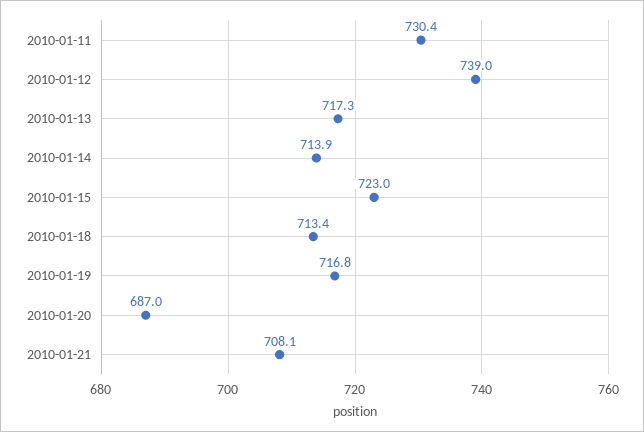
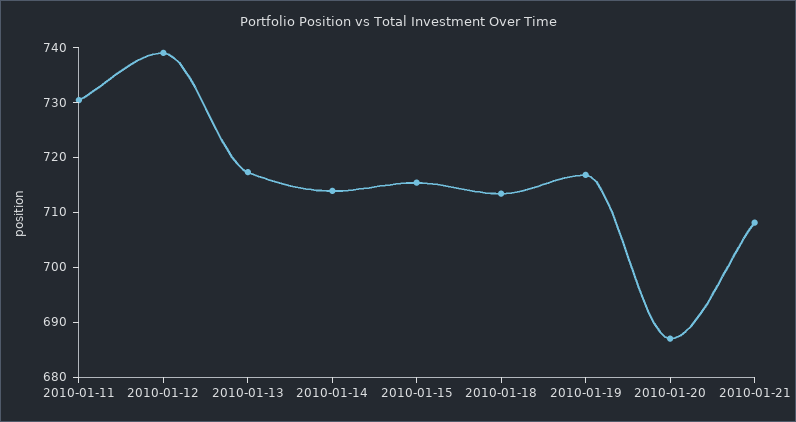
  {
    "2010-01-11": 730.4,
    "2010-01-12": 739,
    "2010-01-13": 717.3,
    "2010-01-14": 713.9,
-   "2010-01-15": 723,
+   "2010-01-15": 716,
    "2010-01-18": 713.4,
    "2010-01-19": 716.8,
    "2010-01-20": 687,
    "2010-01-21": 708.1
  }

